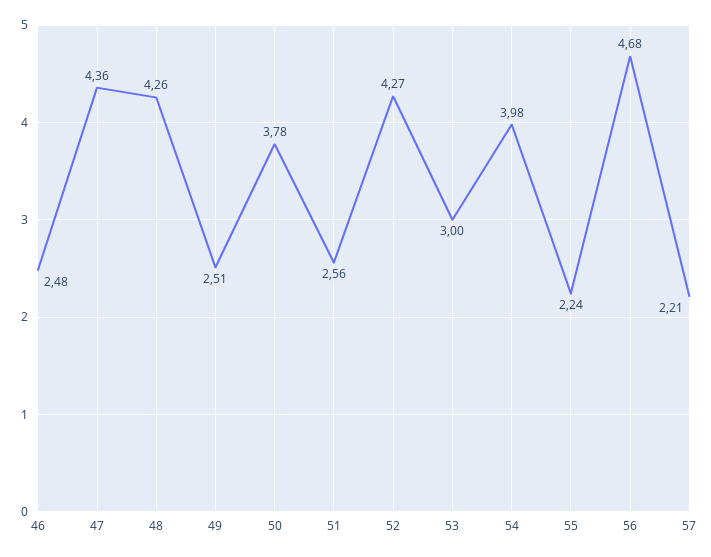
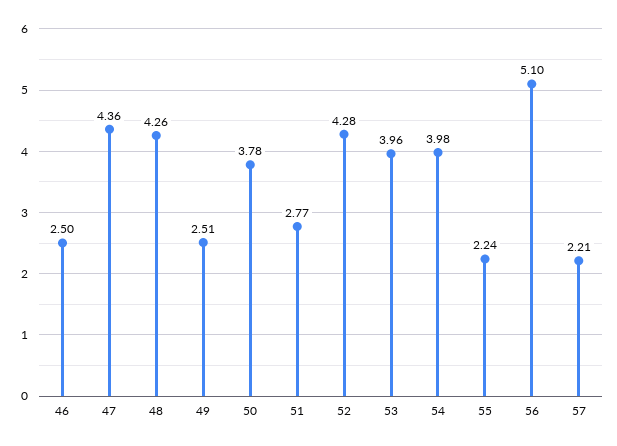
  {
-   "46": 2.48,
+   "46": 2.5,
    "47": 4.36,
    "48": 4.26,
    "49": 2.51,
    "50": 3.78,
-   "51": 2.56,
+   "51": 2.77,
-   "52": 4.27,
+   "52": 4.28,
-   "53": 3,
+   "53": 3.96,
    "54": 3.98,
    "55": 2.24,
-   "56": 4.68,
+   "56": 5.1,
    "57": 2.21
  }

